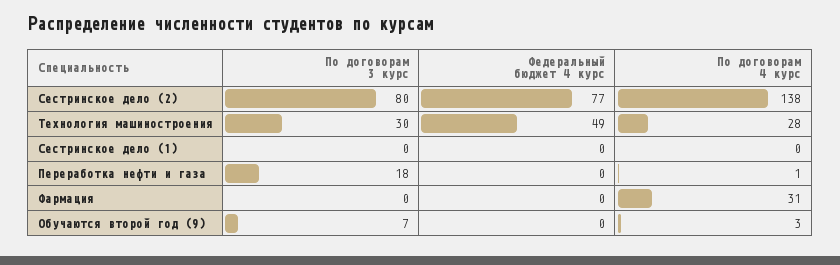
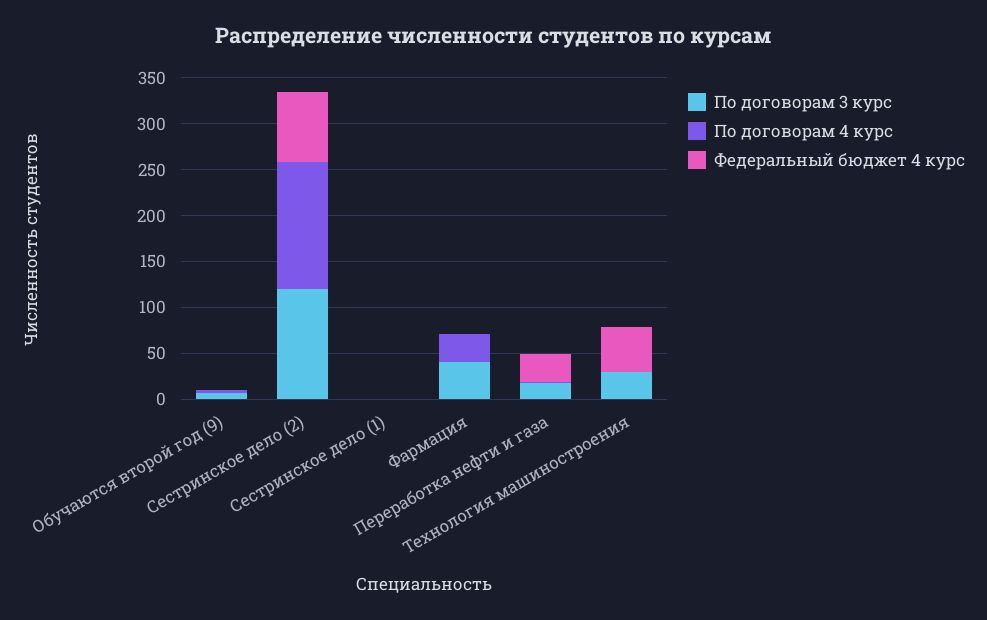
  {
    "По договорам 3 курс": {
-     "Сестринское дело (2)": 80,
+     "Сестринское дело (2)": 120,
      "Технология машиностроения": 30,
      "Сестринское дело (1)": 0,
      "Переработка нефти и газа": 18,
-     "Фармация": 0,
+     "Фармация": 40,
      "Обучаются второй год (9)": 7
    },
    "Федеральный бюджет 4 курс": {
      "Сестринское дело (2)": 77,
      "Технология машиностроения": 49,
      "Сестринское дело (1)": 0,
-     "Переработка нефти и газа": 0,
+     "Переработка нефти и газа": 30,
      "Фармация": 0,
      "Обучаются второй год (9)": 0
    },
    "По договорам 4 курс": {
      "Сестринское дело (2)": 138,
-     "Технология машиностроения": 28,
+     "Технология машиностроения": 0,
      "Сестринское дело (1)": 0,
      "Переработка нефти и газа": 1,
      "Фармация": 31,
      "Обучаются второй год (9)": 3
    }
  }

